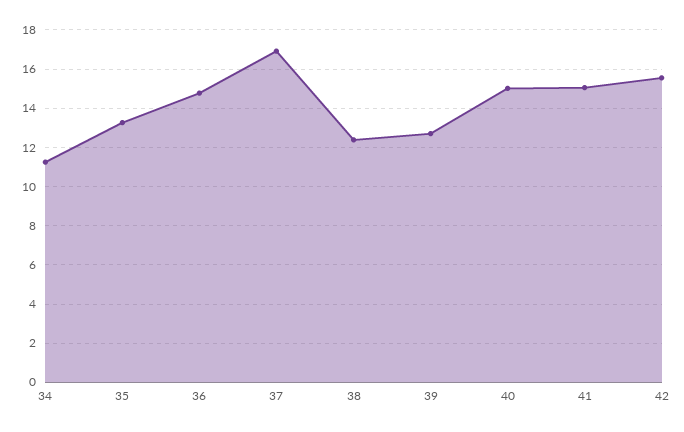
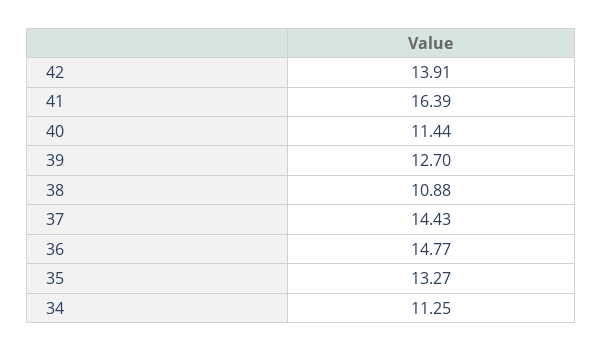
  {
    "34": 11.25,
    "35": 13.27,
    "36": 14.77,
-   "37": 17,
+   "37": 14.43,
-   "38": 12.5,
+   "38": 10.88,
    "39": 12.7,
-   "40": 15,
+   "40": 11.44,
-   "41": 15,
+   "41": 16.39,
-   "42": 15.5
+   "42": 13.91
  }

